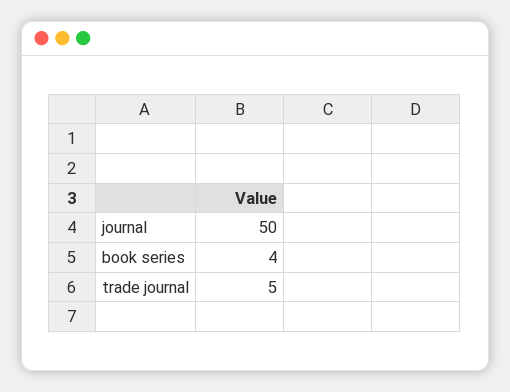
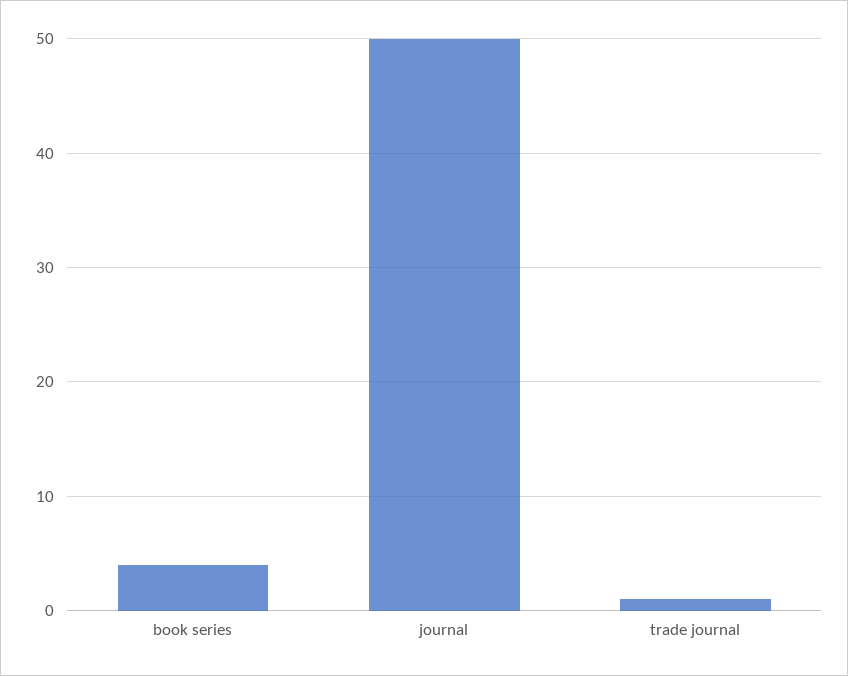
  {
    "journal": 50,
    "book series": 4,
-   "trade journal": 5
+   "trade journal": 1
  }

